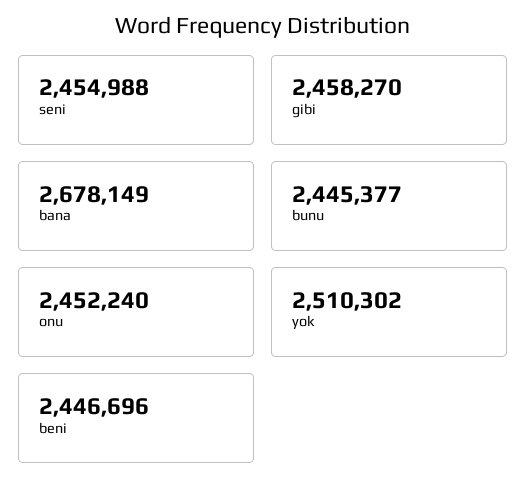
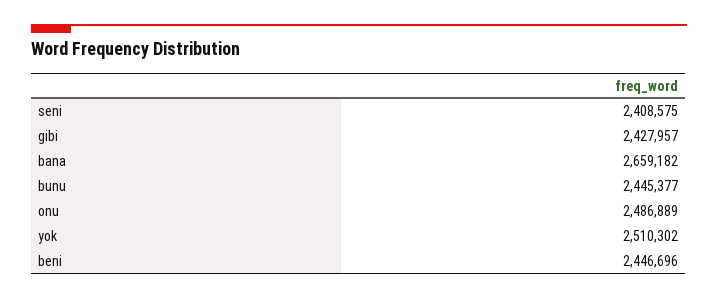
  {
-   "seni": 2454988,
+   "seni": 2408575,
-   "gibi": 2458270,
+   "gibi": 2427957,
-   "bana": 2678149,
+   "bana": 2659182,
    "bunu": 2445377,
-   "onu": 2452240,
+   "onu": 2486889,
    "yok": 2510302,
    "beni": 2446696
  }

